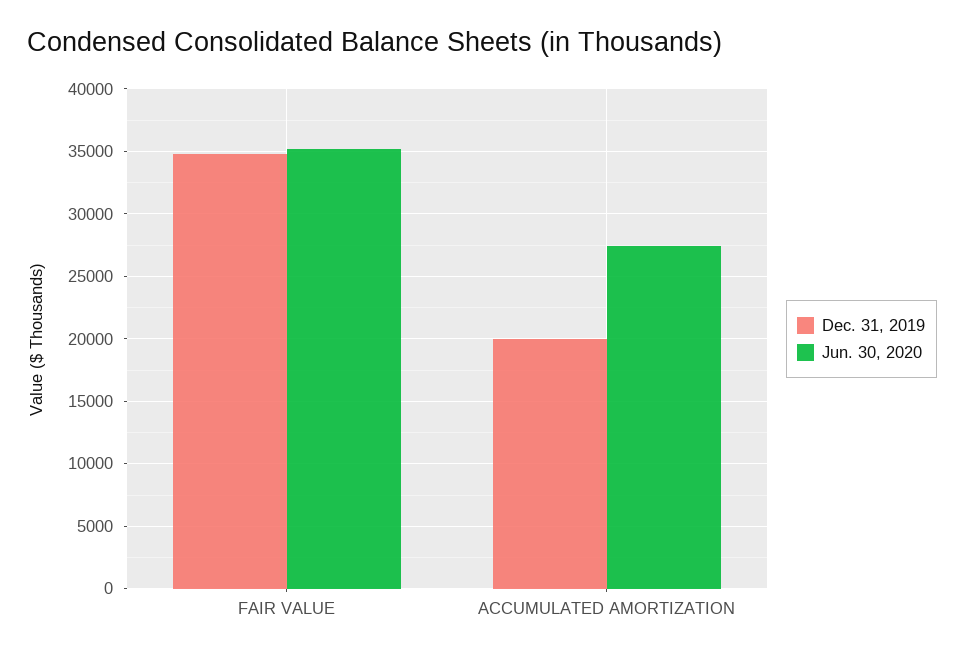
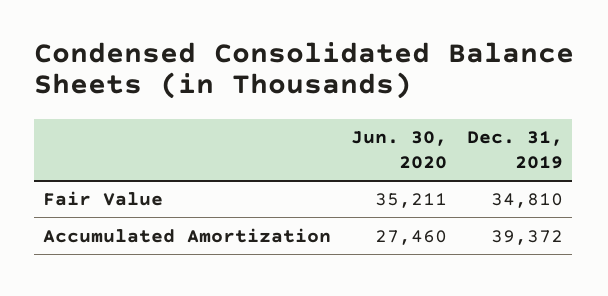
  {
    "Dec. 31, 2019": {
      "FAIR VALUE": 34810,
-     "ACCUMULATED AMORTIZATION": 20000
+     "ACCUMULATED AMORTIZATION": 39372
    },
    "Jun. 30, 2020": {
      "FAIR VALUE": 35211,
      "ACCUMULATED AMORTIZATION": 27460
    }
  }

